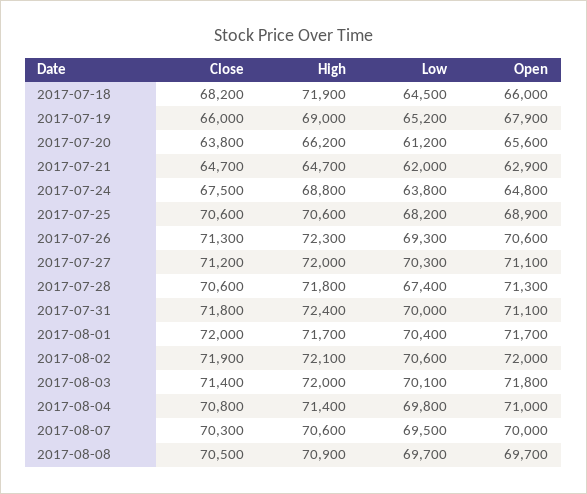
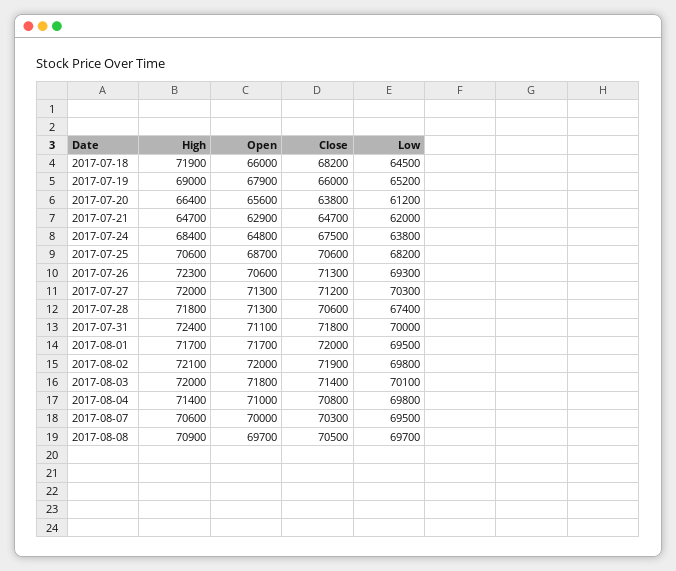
  {
    "Close": {
      "2017-07-18": 68200,
      "2017-07-19": 66000,
      "2017-07-20": 63800,
      "2017-07-21": 64700,
      "2017-07-24": 67500,
      "2017-07-25": 70600,
      "2017-07-26": 71300,
      "2017-07-27": 71200,
      "2017-07-28": 70600,
      "2017-07-31": 71800,
      "2017-08-01": 72000,
      "2017-08-02": 71900,
      "2017-08-03": 71400,
      "2017-08-04": 70800,
      "2017-08-07": 70300,
      "2017-08-08": 70500
    },
    "High": {
      "2017-07-18": 71900,
      "2017-07-19": 69000,
-     "2017-07-20": 66200,
+     "2017-07-20": 66400,
      "2017-07-21": 64700,
-     "2017-07-24": 68800,
+     "2017-07-24": 68400,
      "2017-07-25": 70600,
      "2017-07-26": 72300,
      "2017-07-27": 72000,
      "2017-07-28": 71800,
      "2017-07-31": 72400,
      "2017-08-01": 71700,
      "2017-08-02": 72100,
      "2017-08-03": 72000,
      "2017-08-04": 71400,
      "2017-08-07": 70600,
      "2017-08-08": 70900
    },
    "Low": {
      "2017-07-18": 64500,
      "2017-07-19": 65200,
      "2017-07-20": 61200,
      "2017-07-21": 62000,
      "2017-07-24": 63800,
      "2017-07-25": 68200,
      "2017-07-26": 69300,
      "2017-07-27": 70300,
      "2017-07-28": 67400,
      "2017-07-31": 70000,
-     "2017-08-01": 70400,
+     "2017-08-01": 69500,
-     "2017-08-02": 70600,
+     "2017-08-02": 69800,
      "2017-08-03": 70100,
      "2017-08-04": 69800,
      "2017-08-07": 69500,
      "2017-08-08": 69700
    },
    "Open": {
      "2017-07-18": 66000,
      "2017-07-19": 67900,
      "2017-07-20": 65600,
      "2017-07-21": 62900,
      "2017-07-24": 64800,
-     "2017-07-25": 68900,
+     "2017-07-25": 68700,
      "2017-07-26": 70600,
-     "2017-07-27": 71100,
+     "2017-07-27": 71300,
      "2017-07-28": 71300,
      "2017-07-31": 71100,
      "2017-08-01": 71700,
      "2017-08-02": 72000,
      "2017-08-03": 71800,
      "2017-08-04": 71000,
      "2017-08-07": 70000,
      "2017-08-08": 69700
    }
  }

